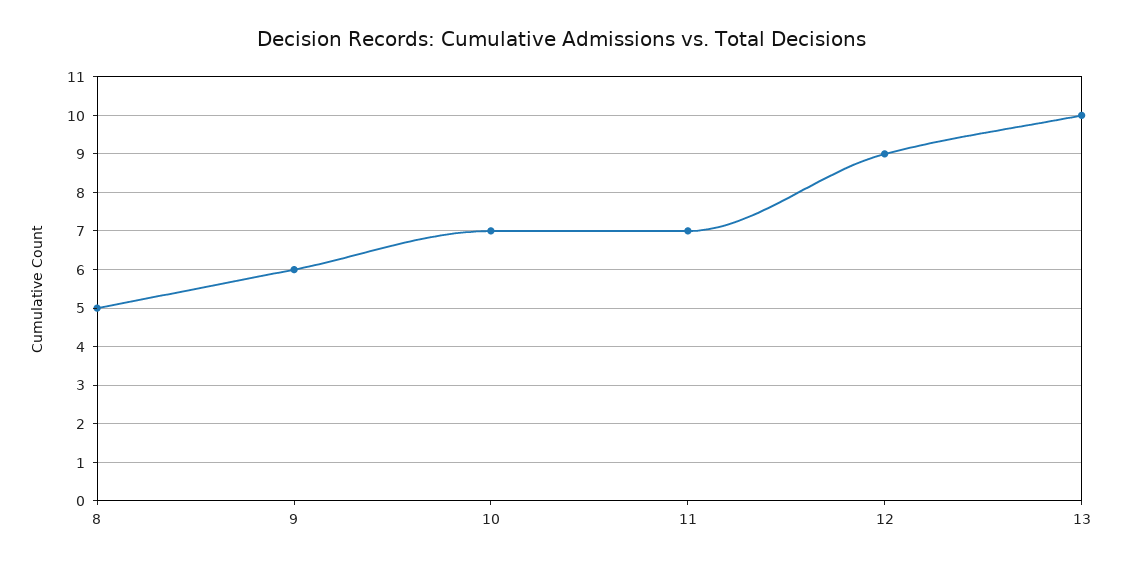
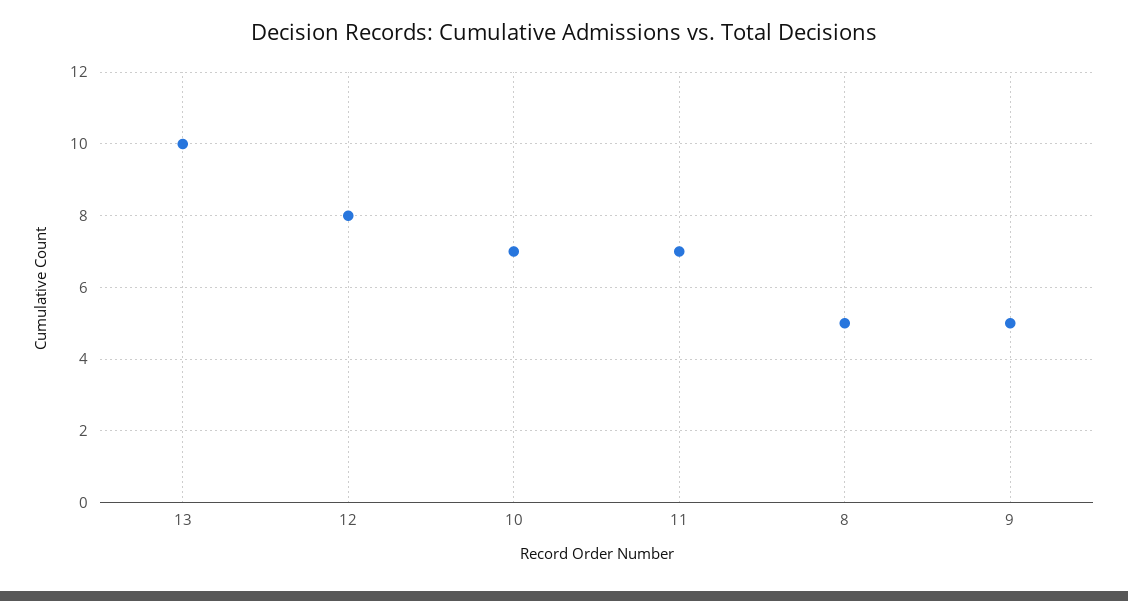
  {
    "8": 5,
-   "9": 6,
+   "9": 5,
    "10": 7,
    "11": 7,
-   "12": 9,
+   "12": 8,
    "13": 10
  }

